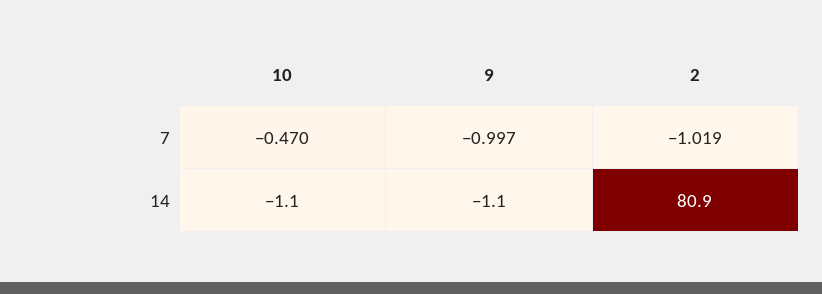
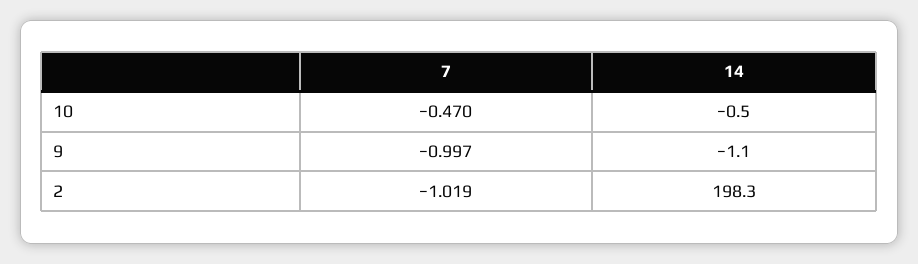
  {
    "10": {
      "7": -0.47,
-     "14": -1.1
+     "14": -0.5
    },
    "9": {
      "7": -0.997,
      "14": -1.1
    },
    "2": {
      "7": -1.019,
-     "14": 80.9
+     "14": 198.3
    }
  }

